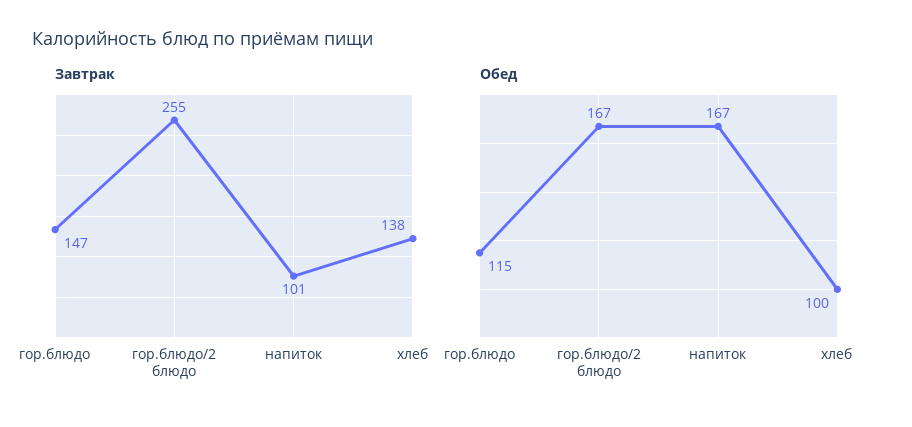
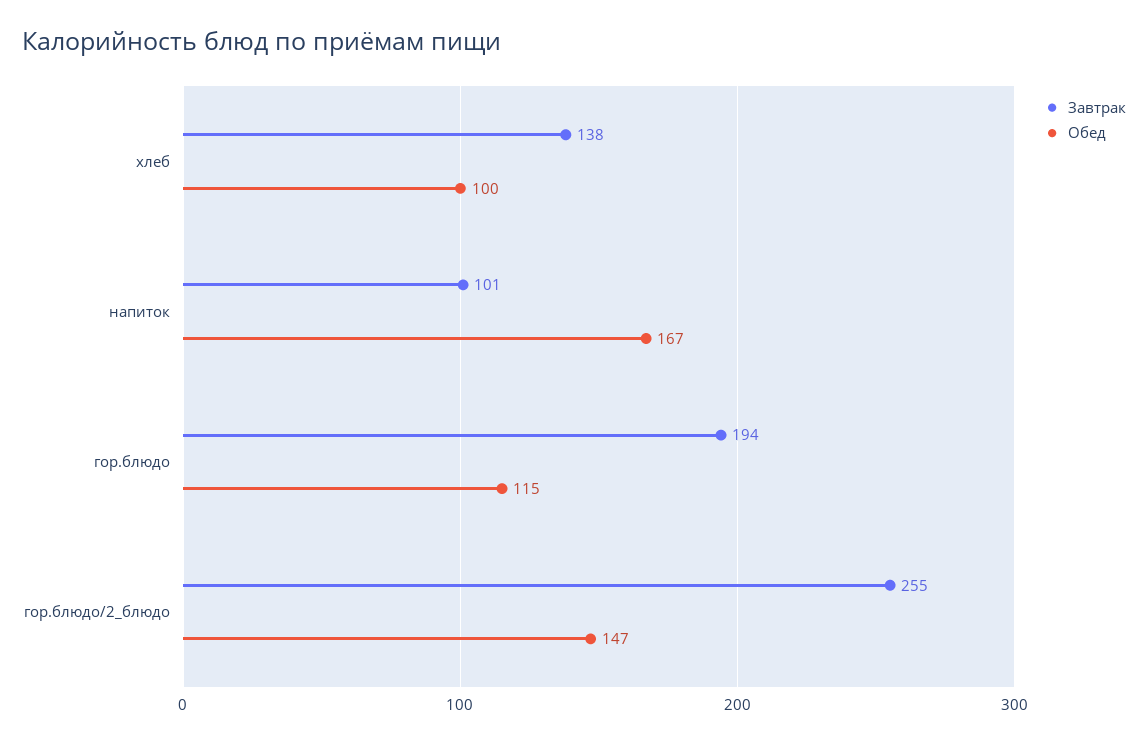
  {
    "Завтрак": {
-     "гор.блюдо": 147,
+     "гор.блюдо": 194,
      "гор.блюдо/2 блюдо": 255,
      "напиток": 101,
      "хлеб": 138
    },
    "Обед": {
      "гор.блюдо": 115,
-     "гор.блюдо/2 блюдо": 167,
+     "гор.блюдо/2 блюдо": 147,
      "напиток": 167,
      "хлеб": 100
    }
  }

